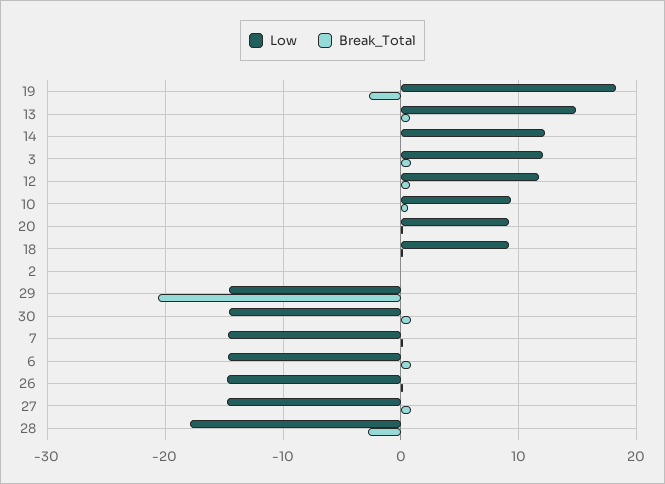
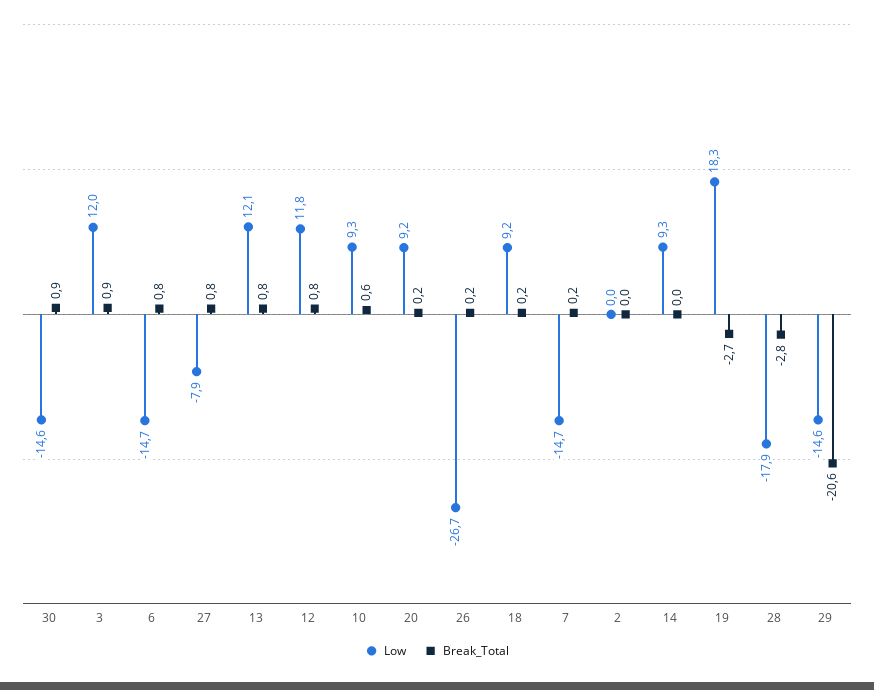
  {
    "Low": {
      "19": 18.3,
-     "13": 15,
+     "13": 12.1,
-     "14": 12,
+     "14": 9.3,
      "3": 12,
      "12": 11.8,
      "10": 9.3,
      "20": 9.2,
      "18": 9.2,
      "2": 0,
      "29": -14.6,
      "30": -14.6,
      "7": -14.7,
      "6": -14.7,
-     "26": -15,
+     "26": -26.7,
-     "27": -15,
+     "27": -7.9,
      "28": -17.9
    },
    "Break_Total": {
      "19": -2.7,
      "13": 0.8,
      "14": 0,
      "3": 0.9,
      "12": 0.8,
      "10": 0.6,
      "20": 0.2,
      "18": 0.2,
      "2": 0,
      "29": -20.6,
      "30": 0.9,
      "7": 0.2,
      "6": 0.8,
      "26": 0.2,
      "27": 0.8,
      "28": -2.8
    }
  }

